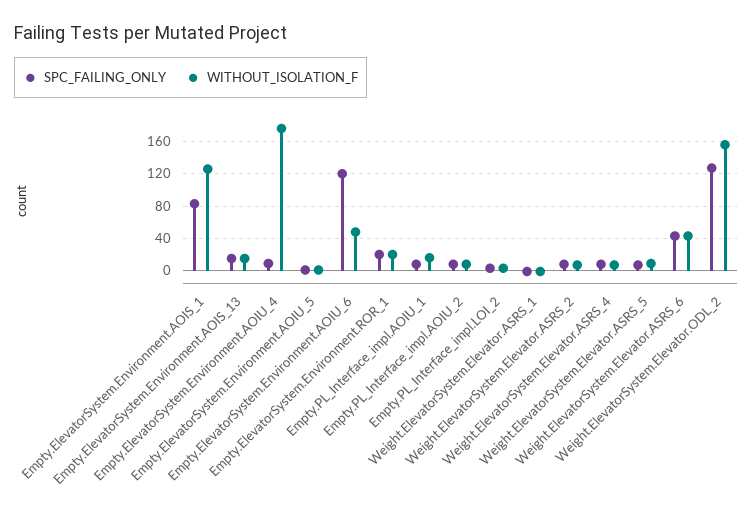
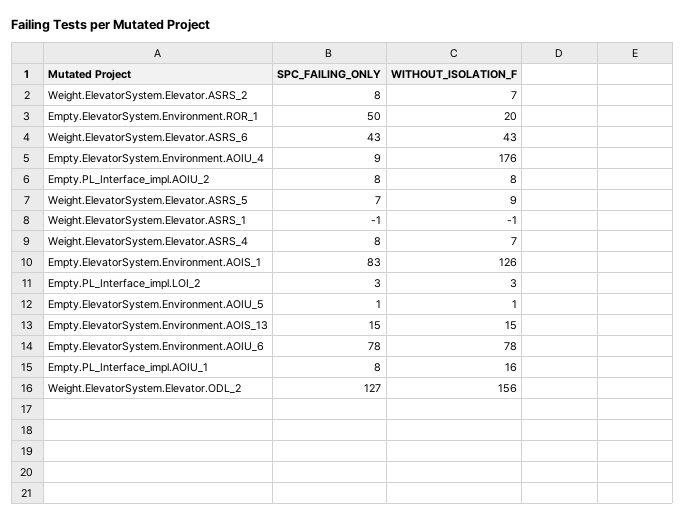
  {
    "SPC_FAILING_ONLY": {
      "Empty.ElevatorSystem.Environment.AOIS_1": 83,
      "Empty.ElevatorSystem.Environment.AOIS_13": 15,
      "Empty.ElevatorSystem.Environment.AOIU_4": 9,
      "Empty.ElevatorSystem.Environment.AOIU_5": 1,
-     "Empty.ElevatorSystem.Environment.AOIU_6": 120,
+     "Empty.ElevatorSystem.Environment.AOIU_6": 78,
-     "Empty.ElevatorSystem.Environment.ROR_1": 20,
+     "Empty.ElevatorSystem.Environment.ROR_1": 50,
      "Empty.PL_Interface_impl.AOIU_1": 8,
      "Empty.PL_Interface_impl.AOIU_2": 8,
      "Empty.PL_Interface_impl.LOI_2": 3,
      "Weight.ElevatorSystem.Elevator.ASRS_1": -1,
      "Weight.ElevatorSystem.Elevator.ASRS_2": 8,
      "Weight.ElevatorSystem.Elevator.ASRS_4": 8,
      "Weight.ElevatorSystem.Elevator.ASRS_5": 7,
      "Weight.ElevatorSystem.Elevator.ASRS_6": 43,
      "Weight.ElevatorSystem.Elevator.ODL_2": 127
    },
    "WITHOUT_ISOLATION_F": {
      "Empty.ElevatorSystem.Environment.AOIS_1": 126,
      "Empty.ElevatorSystem.Environment.AOIS_13": 15,
      "Empty.ElevatorSystem.Environment.AOIU_4": 176,
      "Empty.ElevatorSystem.Environment.AOIU_5": 1,
-     "Empty.ElevatorSystem.Environment.AOIU_6": 50,
+     "Empty.ElevatorSystem.Environment.AOIU_6": 78,
      "Empty.ElevatorSystem.Environment.ROR_1": 20,
      "Empty.PL_Interface_impl.AOIU_1": 16,
      "Empty.PL_Interface_impl.AOIU_2": 8,
      "Empty.PL_Interface_impl.LOI_2": 3,
      "Weight.ElevatorSystem.Elevator.ASRS_1": -1,
      "Weight.ElevatorSystem.Elevator.ASRS_2": 7,
      "Weight.ElevatorSystem.Elevator.ASRS_4": 7,
      "Weight.ElevatorSystem.Elevator.ASRS_5": 9,
      "Weight.ElevatorSystem.Elevator.ASRS_6": 43,
      "Weight.ElevatorSystem.Elevator.ODL_2": 156
    }
  }

